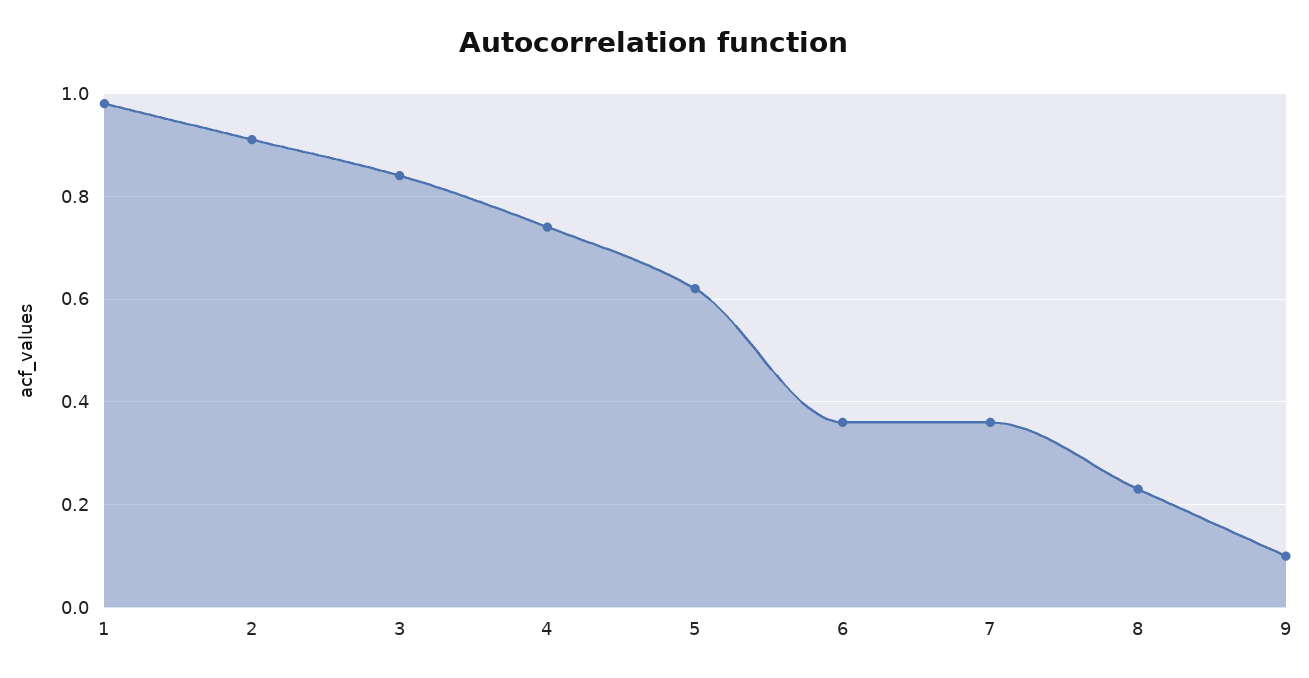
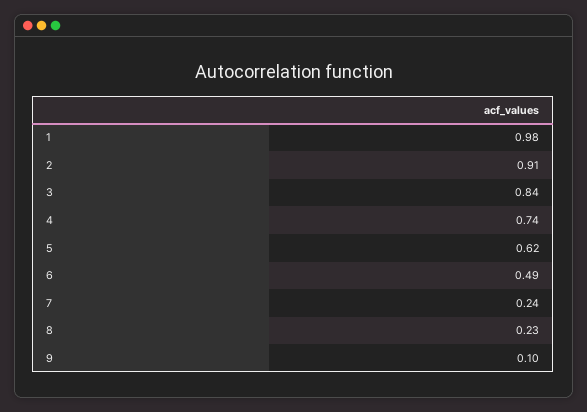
  {
    "1": 0.98,
    "2": 0.91,
    "3": 0.84,
    "4": 0.74,
    "5": 0.62,
-   "6": 0.35,
+   "6": 0.49,
-   "7": 0.35,
+   "7": 0.24,
    "8": 0.23,
    "9": 0.1
  }

